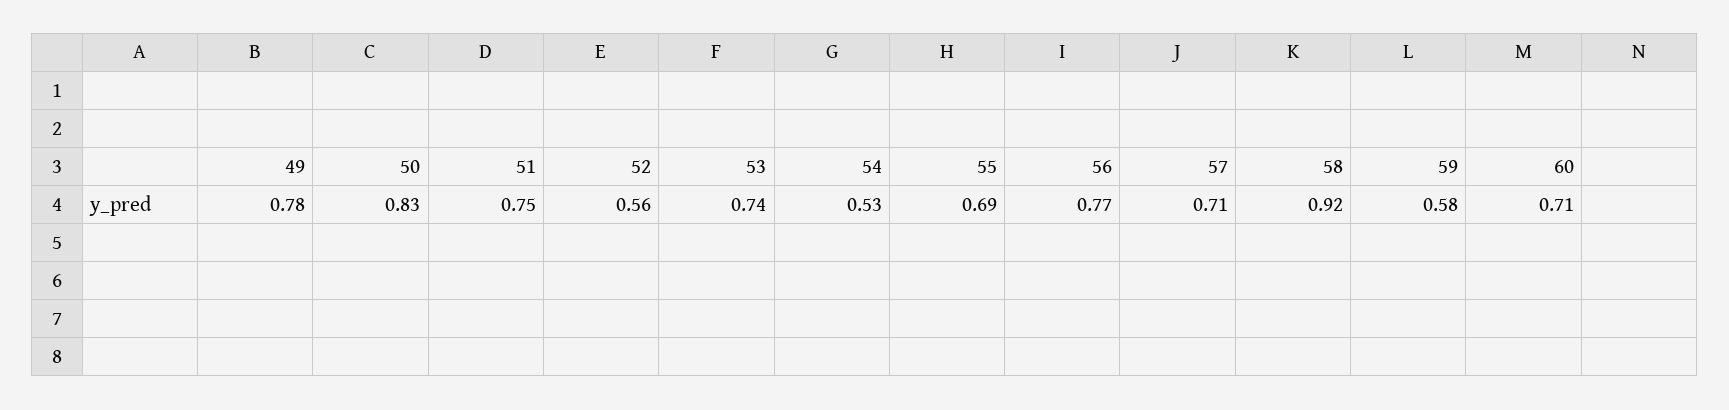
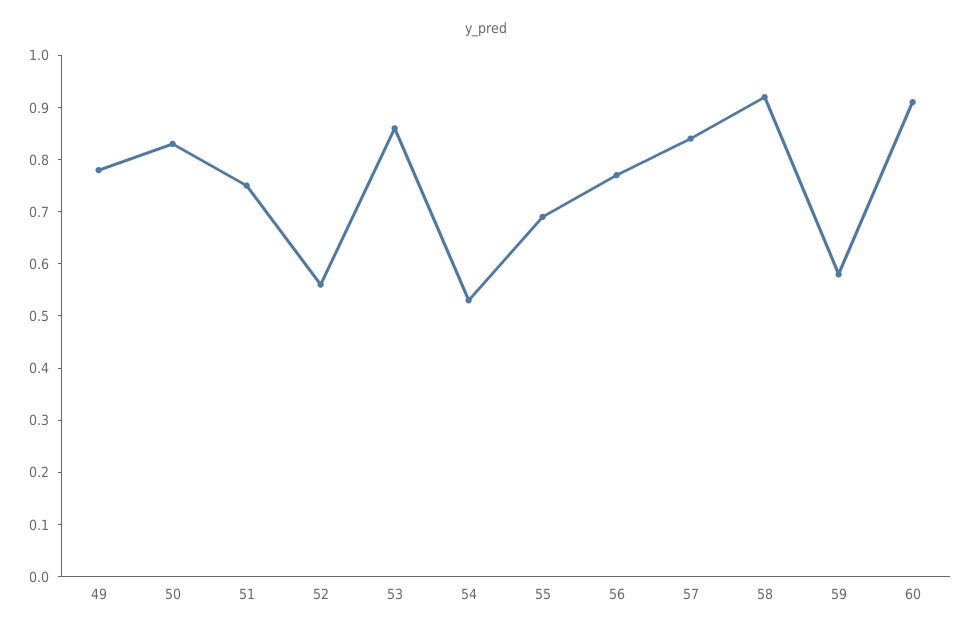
  {
    "49": 0.78,
    "50": 0.83,
    "51": 0.75,
    "52": 0.56,
-   "53": 0.74,
+   "53": 0.85,
    "54": 0.53,
    "55": 0.69,
    "56": 0.77,
-   "57": 0.71,
+   "57": 0.85,
    "58": 0.92,
    "59": 0.58,
-   "60": 0.71
+   "60": 0.9
  }

